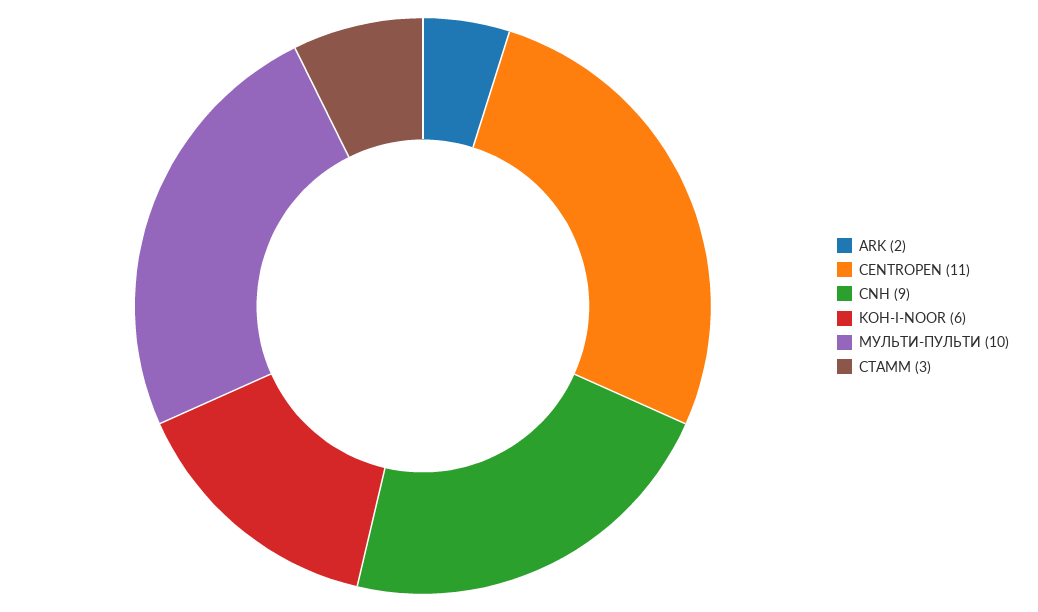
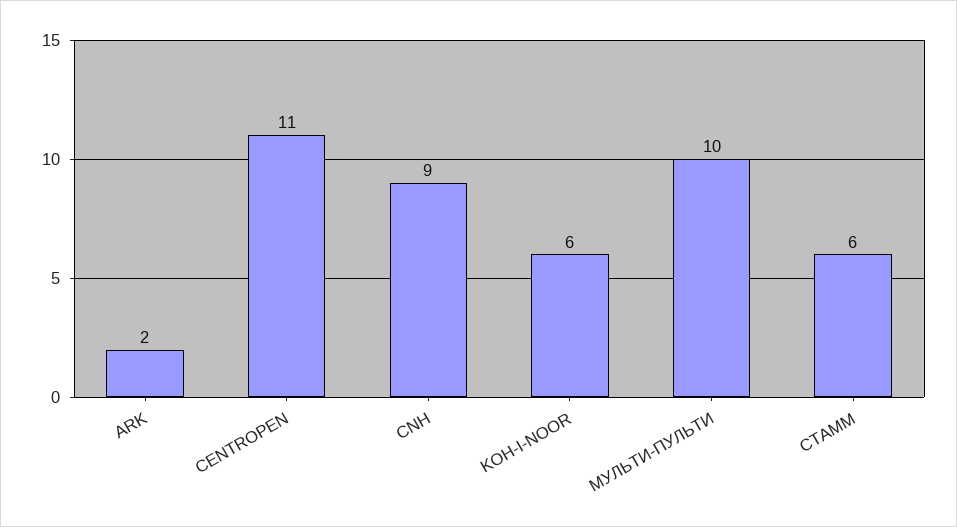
  {
    "ARK": 2,
    "CENTROPEN": 11,
    "CNH": 9,
    "KOH-I-NOOR": 6,
    "МУЛЬТИ-ПУЛЬТИ": 10,
-   "СТАММ": 3
+   "СТАММ": 6
  }

